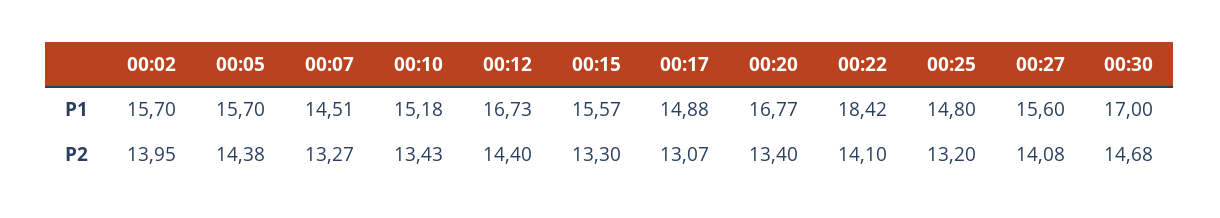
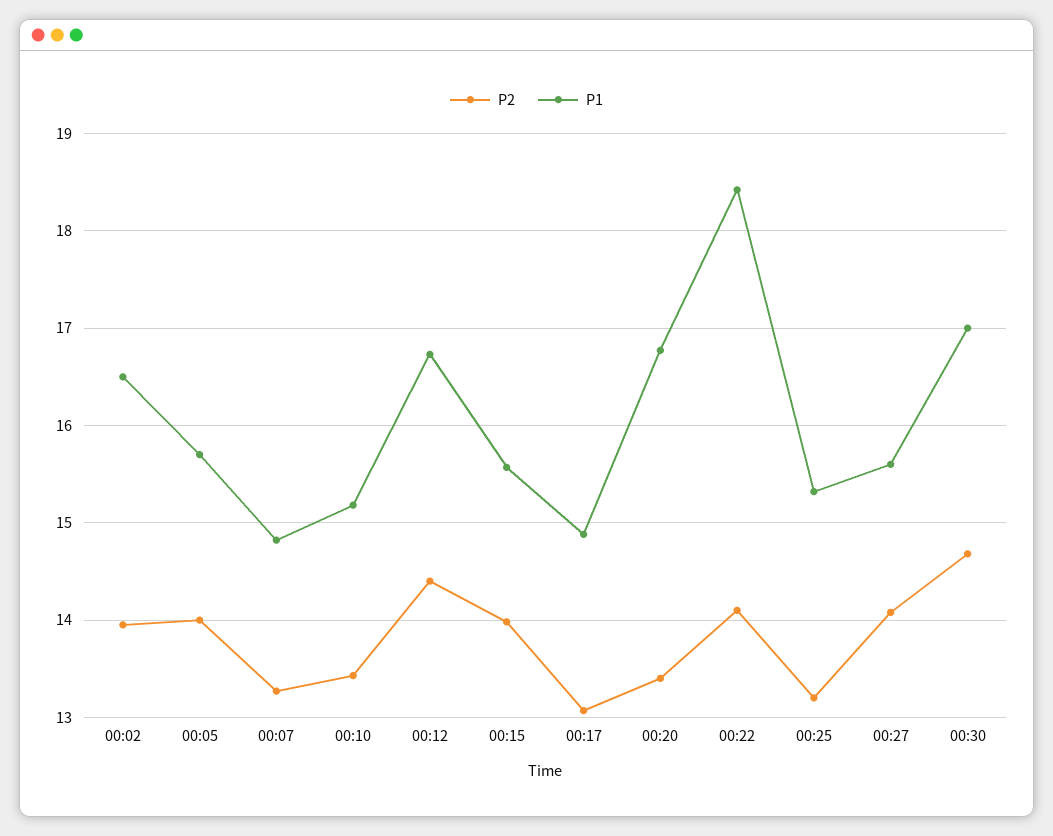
  {
    "P1": {
-     "00:02": 15.7,
+     "00:02": 16.5,
      "00:05": 15.7,
-     "00:07": 14.51,
+     "00:07": 14.8,
      "00:10": 15.18,
      "00:12": 16.73,
      "00:15": 15.57,
      "00:17": 14.88,
      "00:20": 16.77,
      "00:22": 18.42,
-     "00:25": 14.8,
+     "00:25": 15.3,
      "00:27": 15.6,
      "00:30": 17
    },
    "P2": {
      "00:02": 13.95,
-     "00:05": 14.38,
+     "00:05": 14,
      "00:07": 13.27,
      "00:10": 13.43,
      "00:12": 14.4,
-     "00:15": 13.3,
+     "00:15": 14,
      "00:17": 13.07,
      "00:20": 13.4,
      "00:22": 14.1,
      "00:25": 13.2,
      "00:27": 14.08,
      "00:30": 14.68
    }
  }

